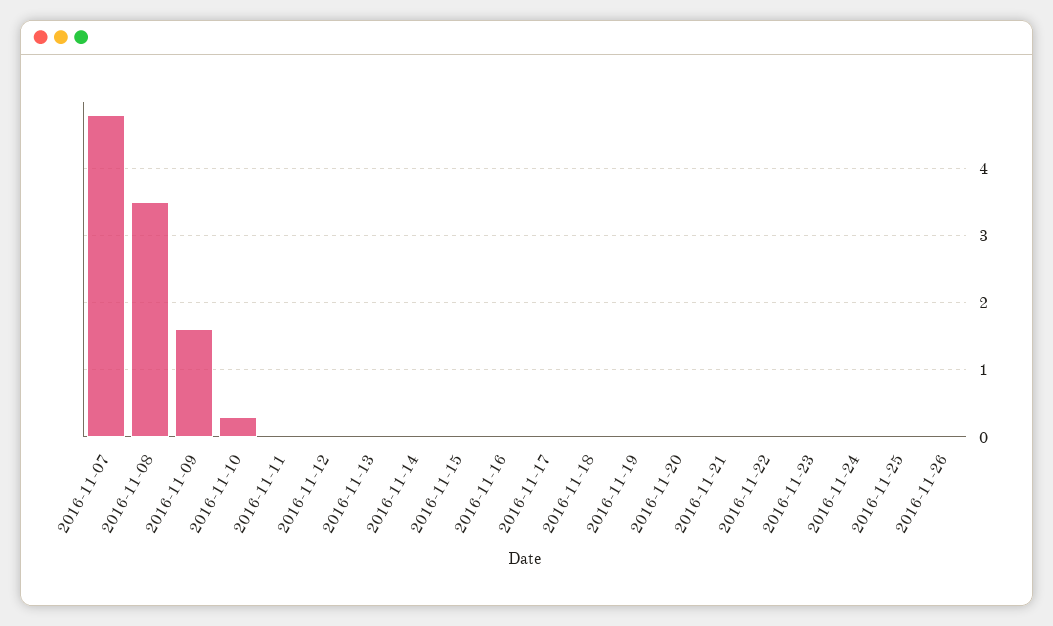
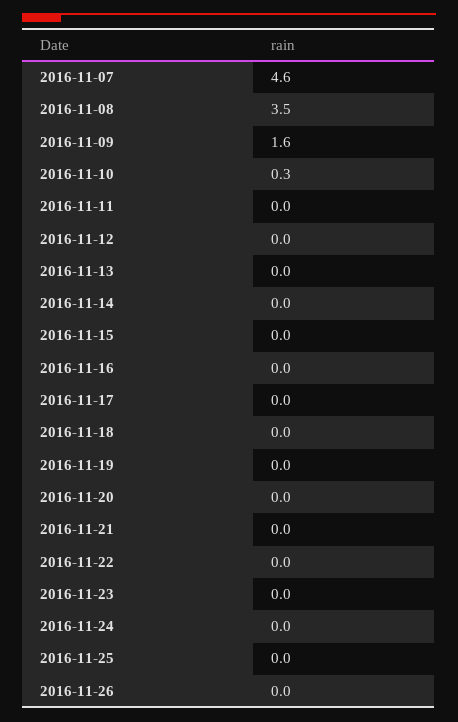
  {
-   "2016-11-07": 4.8,
+   "2016-11-07": 4.6,
    "2016-11-08": 3.5,
    "2016-11-09": 1.6,
    "2016-11-10": 0.3,
    "2016-11-11": 0,
    "2016-11-12": 0,
    "2016-11-13": 0,
    "2016-11-14": 0,
    "2016-11-15": 0,
    "2016-11-16": 0,
    "2016-11-17": 0,
    "2016-11-18": 0,
    "2016-11-19": 0,
    "2016-11-20": 0,
    "2016-11-21": 0,
    "2016-11-22": 0,
    "2016-11-23": 0,
    "2016-11-24": 0,
    "2016-11-25": 0,
    "2016-11-26": 0
  }

